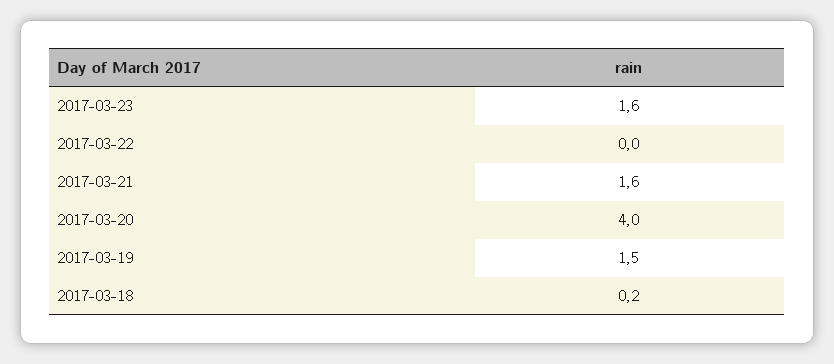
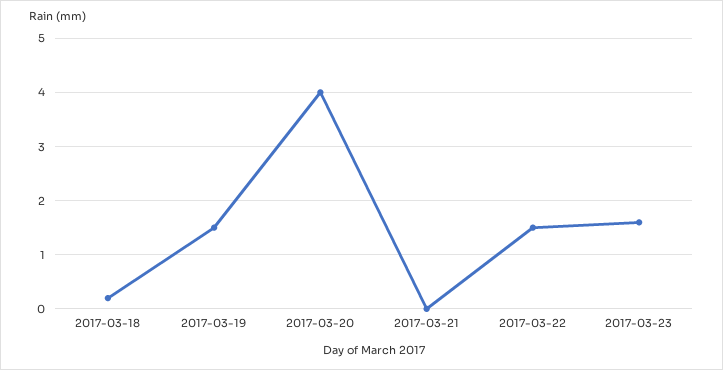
  {
    "2017-03-23": 1.6,
-   "2017-03-22": 0,
+   "2017-03-22": 1.5,
-   "2017-03-21": 1.6,
+   "2017-03-21": 0,
    "2017-03-20": 4,
    "2017-03-19": 1.5,
    "2017-03-18": 0.2
  }

